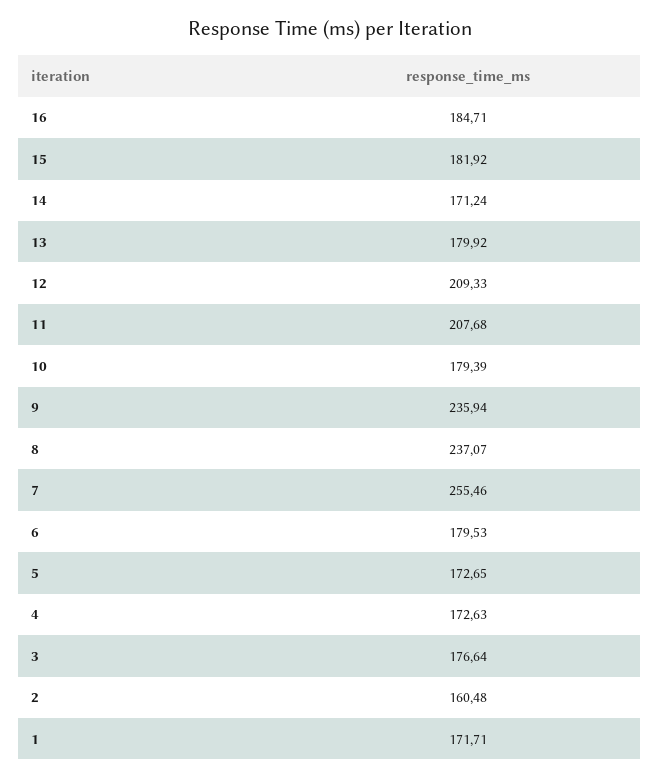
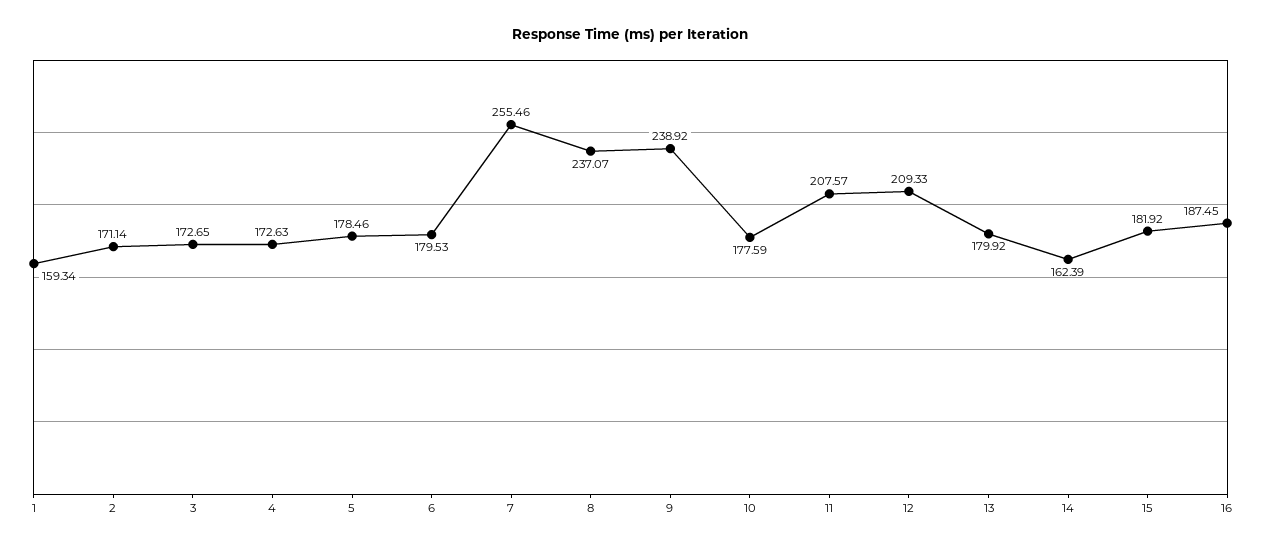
  {
-   "16": 184.71,
+   "16": 187.45,
    "15": 181.92,
-   "14": 171.24,
+   "14": 162.39,
    "13": 179.92,
    "12": 209.33,
-   "11": 207.68,
+   "11": 207.57,
-   "10": 179.39,
+   "10": 177.59,
-   "9": 235.94,
+   "9": 238.92,
    "8": 237.07,
    "7": 255.46,
    "6": 179.53,
-   "5": 172.65,
+   "5": 178.46,
    "4": 172.63,
-   "3": 176.64,
+   "3": 172.65,
-   "2": 160.48,
+   "2": 171.14,
-   "1": 171.71
+   "1": 159.34
  }

